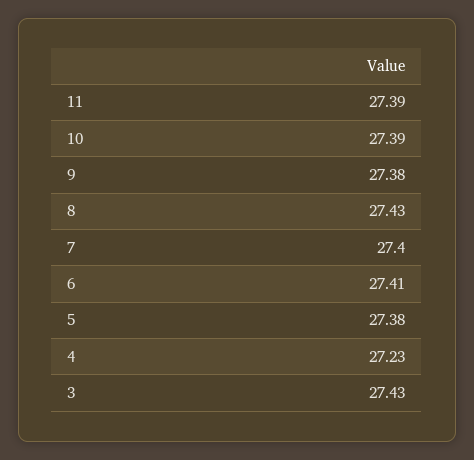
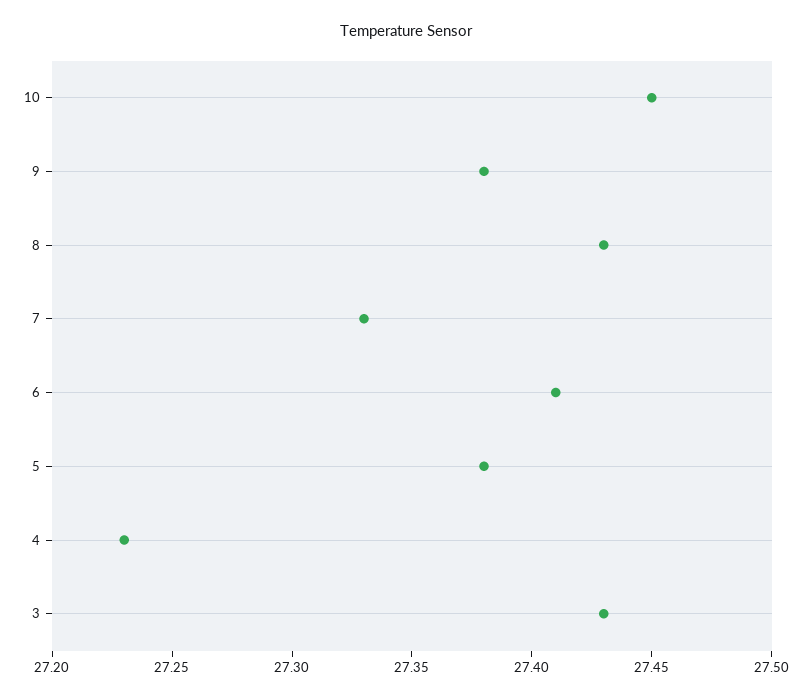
  {
-   "11": 27.39,
-   "10": 27.39,
+   "10": 27.45,
    "9": 27.38,
    "8": 27.43,
-   "7": 27.4,
+   "7": 27.33,
    "6": 27.41,
    "5": 27.38,
    "4": 27.23,
    "3": 27.43
  }

